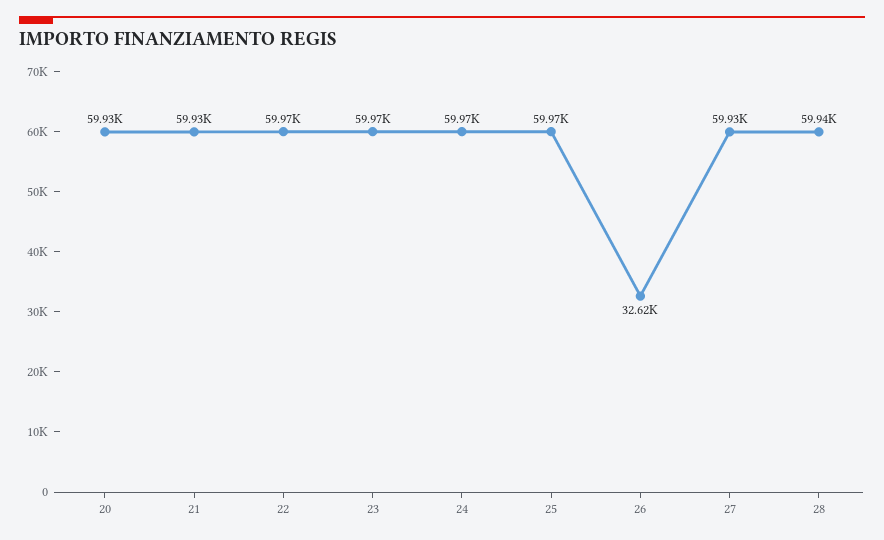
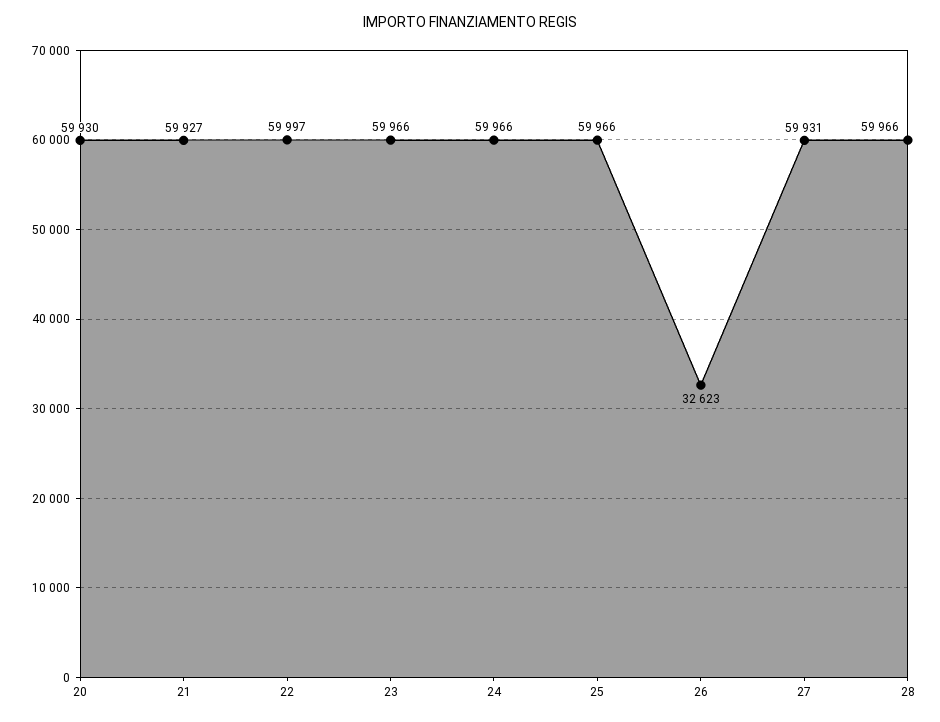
  {
    "20": 59930,
    "21": 59927,
-   "22": 59970,
+   "22": 59997,
    "23": 59966,
    "24": 59966,
    "25": 59966,
    "26": 32623,
    "27": 59931,
-   "28": 59940
+   "28": 59966
  }

